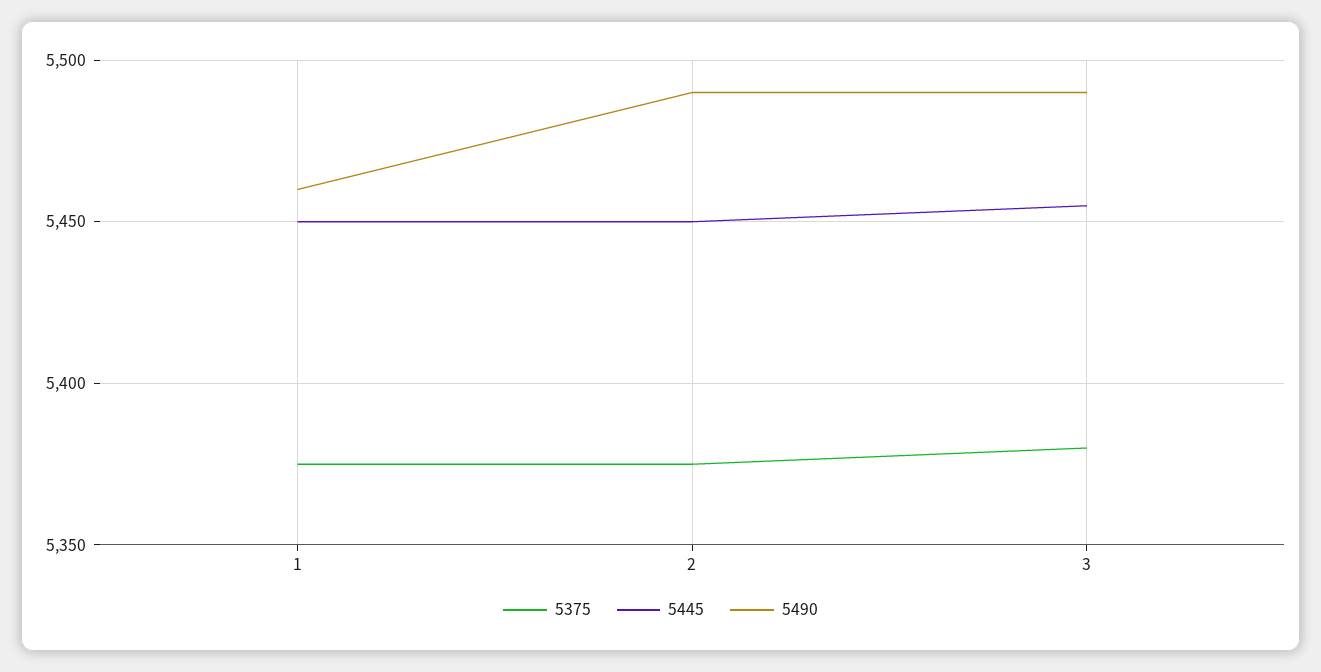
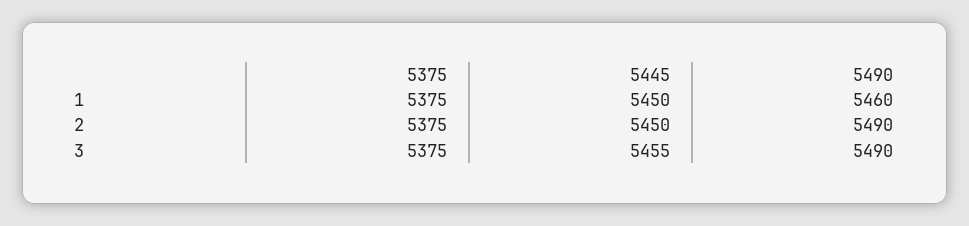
  {
    "5375": {
      "1": 5375,
      "2": 5375,
-     "3": 5380
+     "3": 5375
    },
    "5445": {
      "1": 5450,
      "2": 5450,
      "3": 5455
    },
    "5490": {
      "1": 5460,
      "2": 5490,
      "3": 5490
    }
  }

